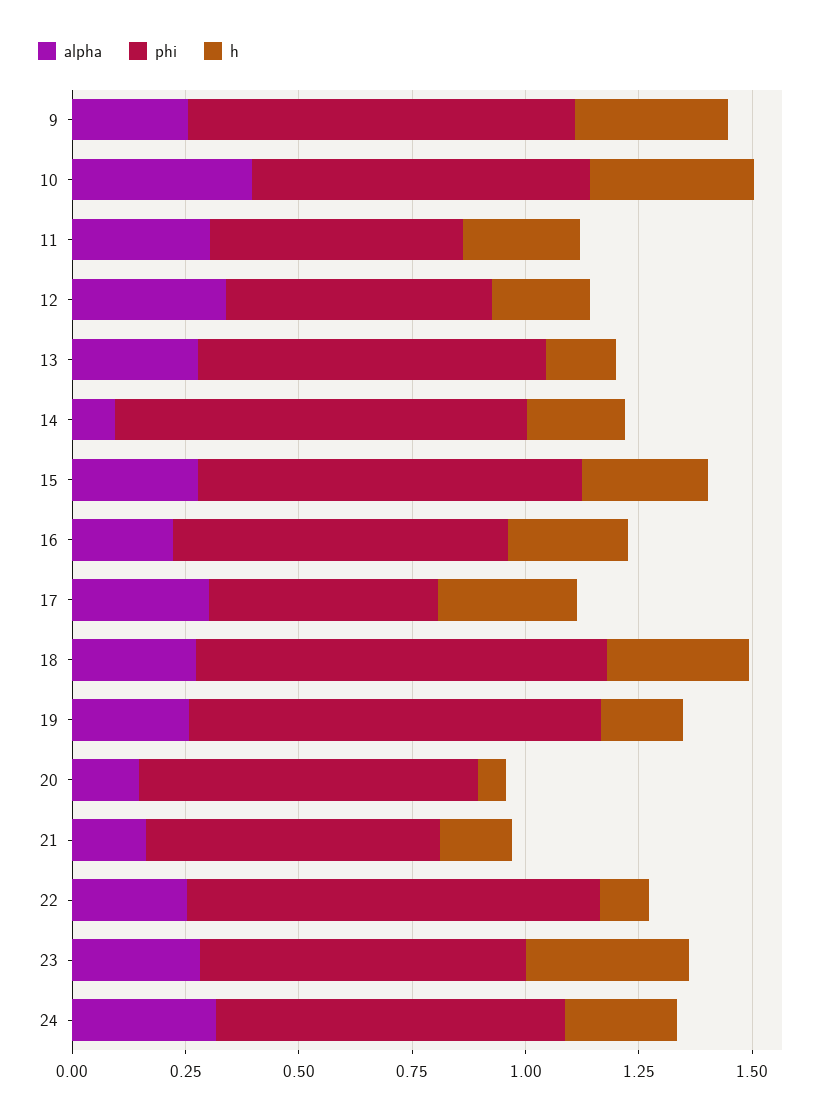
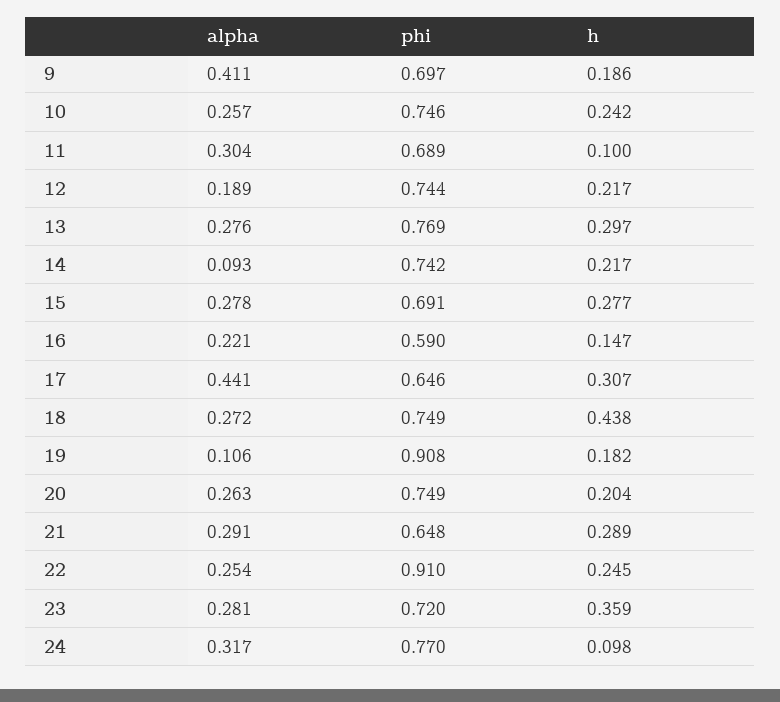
  {
    "alpha": {
-     "9": 0.25,
+     "9": 0.411,
-     "10": 0.4,
+     "10": 0.257,
      "11": 0.304,
-     "12": 0.35,
+     "12": 0.189,
      "13": 0.276,
      "14": 0.093,
      "15": 0.278,
      "16": 0.221,
-     "17": 0.3,
+     "17": 0.441,
      "18": 0.272,
-     "19": 0.25,
+     "19": 0.106,
-     "20": 0.15,
+     "20": 0.263,
-     "21": 0.15,
+     "21": 0.291,
      "22": 0.254,
      "23": 0.281,
      "24": 0.317
    },
    "phi": {
-     "9": 0.85,
+     "9": 0.697,
      "10": 0.746,
-     "11": 0.55,
+     "11": 0.689,
-     "12": 0.6,
+     "12": 0.744,
      "13": 0.769,
-     "14": 0.9,
+     "14": 0.742,
-     "15": 0.85,
+     "15": 0.691,
-     "16": 0.75,
+     "16": 0.59,
-     "17": 0.5,
+     "17": 0.646,
-     "18": 0.9,
+     "18": 0.749,
      "19": 0.908,
      "20": 0.749,
      "21": 0.648,
      "22": 0.91,
      "23": 0.72,
      "24": 0.77
    },
    "h": {
-     "9": 0.35,
+     "9": 0.186,
-     "10": 0.35,
+     "10": 0.242,
-     "11": 0.25,
+     "11": 0.1,
      "12": 0.217,
-     "13": 0.15,
+     "13": 0.297,
      "14": 0.217,
      "15": 0.277,
-     "16": 0.25,
+     "16": 0.147,
      "17": 0.307,
-     "18": 0.3,
+     "18": 0.438,
      "19": 0.182,
-     "20": 0.05,
+     "20": 0.204,
-     "21": 0.15,
+     "21": 0.289,
-     "22": 0.1,
+     "22": 0.245,
      "23": 0.359,
-     "24": 0.25
+     "24": 0.098
    }
  }

